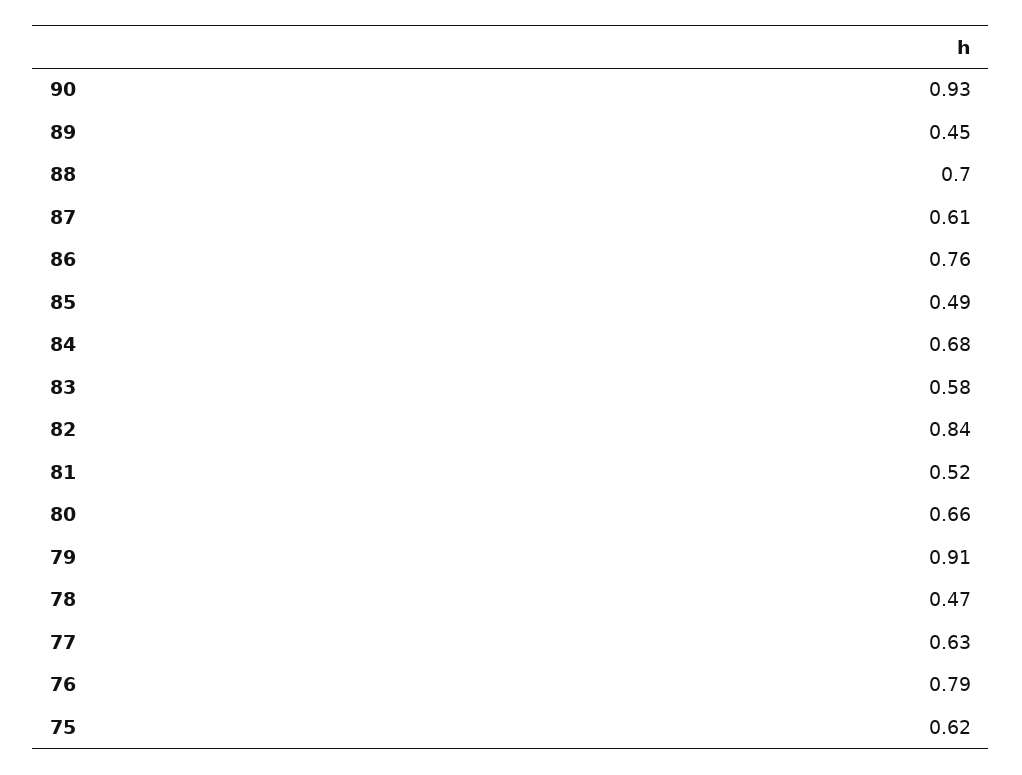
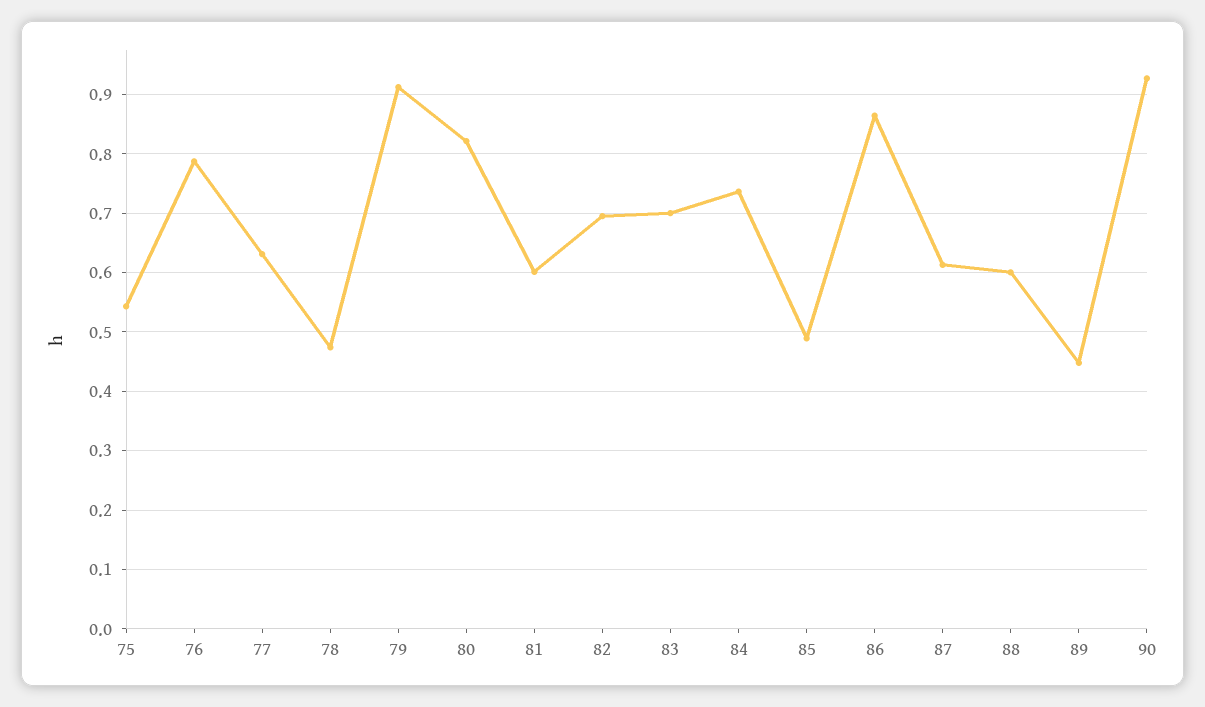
  {
    "90": 0.93,
    "89": 0.45,
-   "88": 0.7,
+   "88": 0.6,
    "87": 0.61,
-   "86": 0.76,
+   "86": 0.86,
    "85": 0.49,
-   "84": 0.68,
+   "84": 0.74,
-   "83": 0.58,
+   "83": 0.7,
-   "82": 0.84,
+   "82": 0.7,
-   "81": 0.52,
+   "81": 0.6,
-   "80": 0.66,
+   "80": 0.82,
    "79": 0.91,
    "78": 0.47,
    "77": 0.63,
    "76": 0.79,
-   "75": 0.62
+   "75": 0.54
  }

